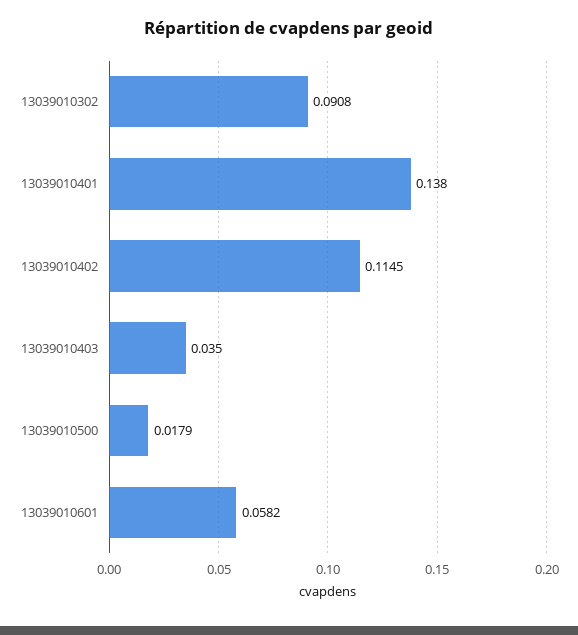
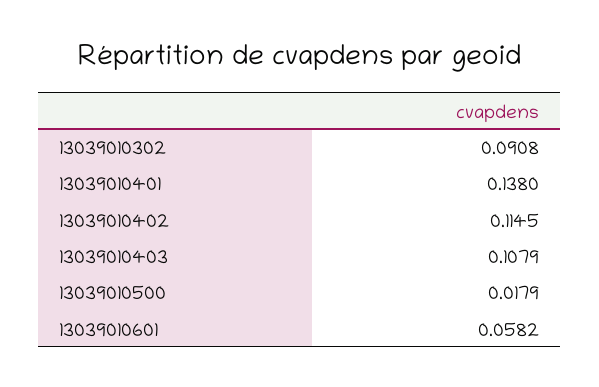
  {
    "13039010302": 0.0908,
    "13039010401": 0.138,
    "13039010402": 0.1145,
-   "13039010403": 0.035,
+   "13039010403": 0.1079,
    "13039010500": 0.0179,
    "13039010601": 0.0582
  }

